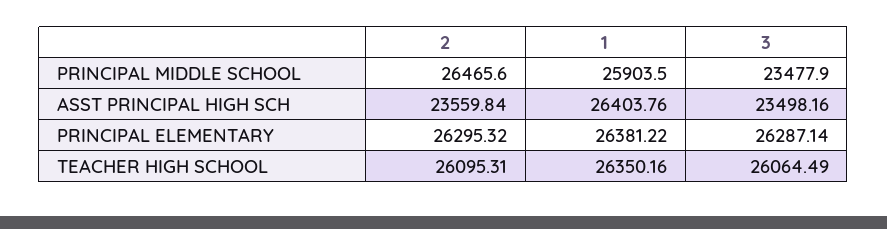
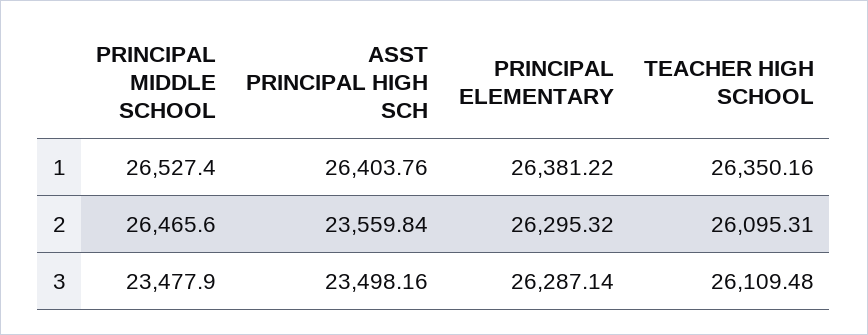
  {
    "2": {
      "PRINCIPAL MIDDLE SCHOOL": 26465.6,
      "ASST PRINCIPAL HIGH SCH": 23559.84,
      "PRINCIPAL ELEMENTARY": 26295.32,
      "TEACHER HIGH SCHOOL": 26095.31
    },
    "1": {
-     "PRINCIPAL MIDDLE SCHOOL": 25903.5,
+     "PRINCIPAL MIDDLE SCHOOL": 26527.4,
      "ASST PRINCIPAL HIGH SCH": 26403.76,
      "PRINCIPAL ELEMENTARY": 26381.22,
      "TEACHER HIGH SCHOOL": 26350.16
    },
    "3": {
      "PRINCIPAL MIDDLE SCHOOL": 23477.9,
      "ASST PRINCIPAL HIGH SCH": 23498.16,
      "PRINCIPAL ELEMENTARY": 26287.14,
-     "TEACHER HIGH SCHOOL": 26064.49
+     "TEACHER HIGH SCHOOL": 26109.48
    }
  }

